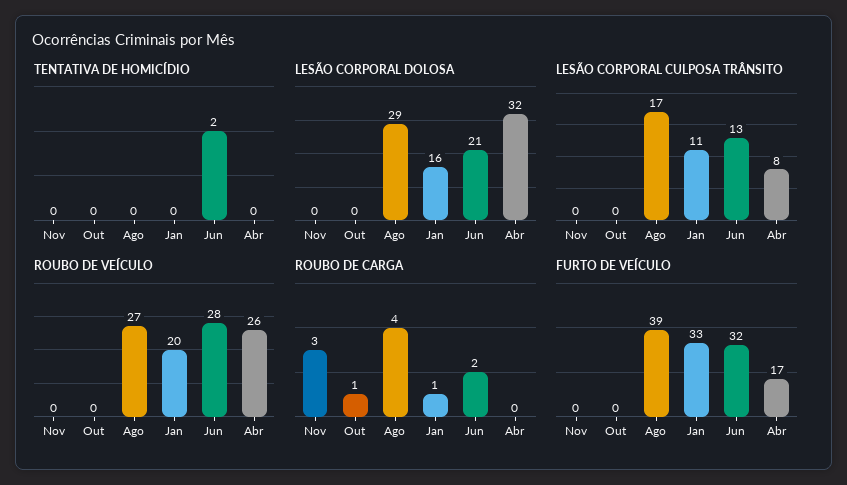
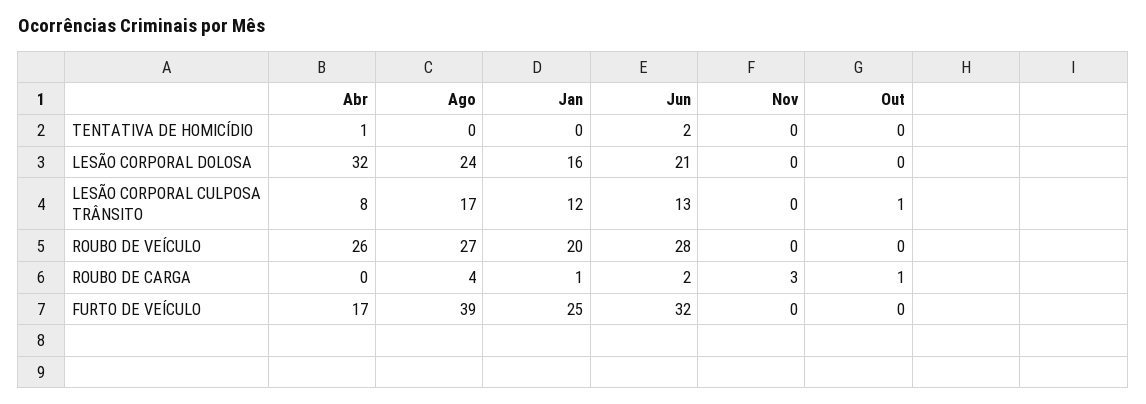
  {
    "TENTATIVA DE HOMICÍDIO": {
      "Nov": 0,
      "Out": 0,
      "Ago": 0,
      "Jan": 0,
      "Jun": 2,
-     "Abr": 0
+     "Abr": 1
    },
    "LESÃO CORPORAL DOLOSA": {
      "Nov": 0,
      "Out": 0,
-     "Ago": 29,
+     "Ago": 24,
      "Jan": 16,
      "Jun": 21,
      "Abr": 32
    },
    "LESÃO CORPORAL CULPOSA TRÂNSITO": {
      "Nov": 0,
-     "Out": 0,
+     "Out": 1,
      "Ago": 17,
-     "Jan": 11,
+     "Jan": 12,
      "Jun": 13,
      "Abr": 8
    },
    "ROUBO DE VEÍCULO": {
      "Nov": 0,
      "Out": 0,
      "Ago": 27,
      "Jan": 20,
      "Jun": 28,
      "Abr": 26
    },
    "ROUBO DE CARGA": {
      "Nov": 3,
      "Out": 1,
      "Ago": 4,
      "Jan": 1,
      "Jun": 2,
      "Abr": 0
    },
    "FURTO DE VEÍCULO": {
      "Nov": 0,
      "Out": 0,
      "Ago": 39,
-     "Jan": 33,
+     "Jan": 25,
      "Jun": 32,
      "Abr": 17
    }
  }

